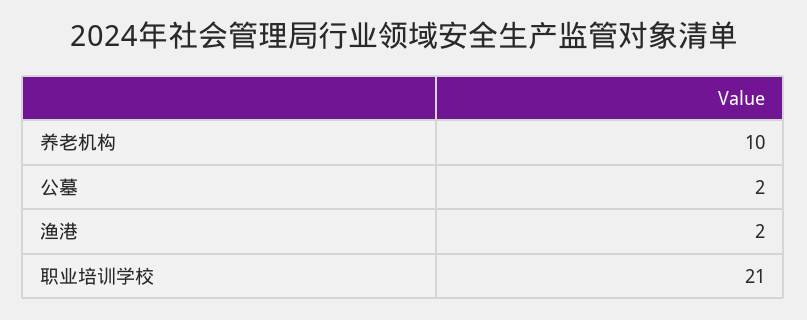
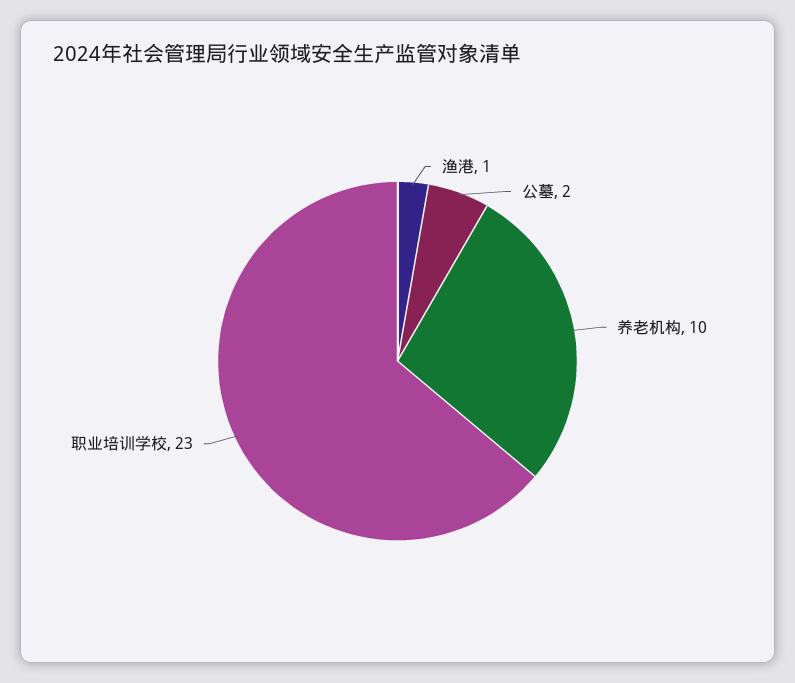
  {
    "养老机构": 10,
    "公墓": 2,
-   "渔港": 2,
+   "渔港": 1,
-   "职业培训学校": 21
+   "职业培训学校": 23
  }

